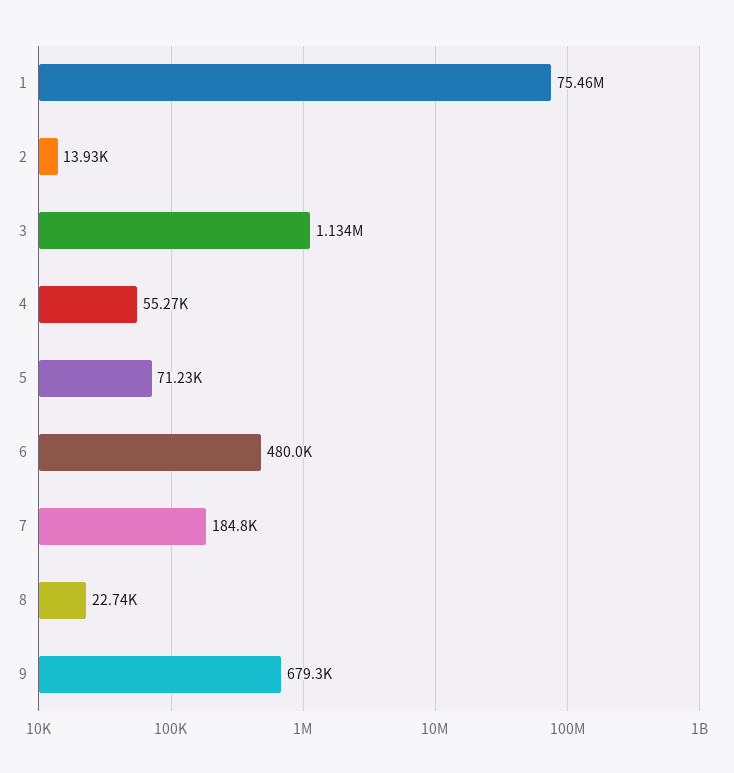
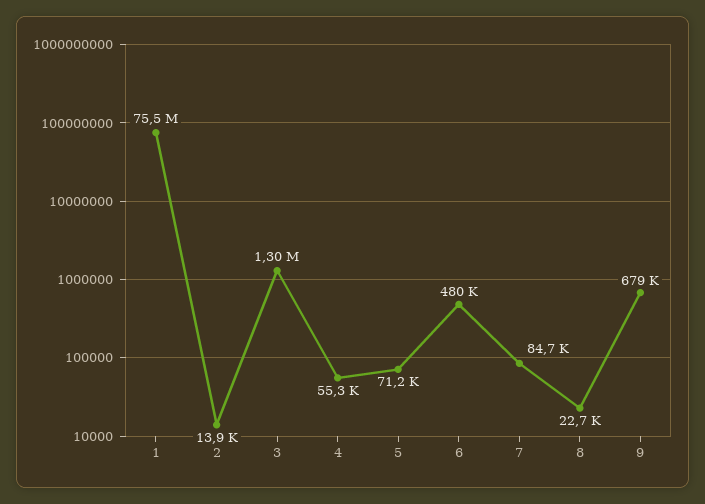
  {
    "1": 75460000,
    "2": 13930,
-   "3": 1134000,
+   "3": 1300000,
    "4": 55270,
    "5": 71230,
    "6": 480000,
-   "7": 184800,
+   "7": 84700,
    "8": 22740,
    "9": 679300
  }

